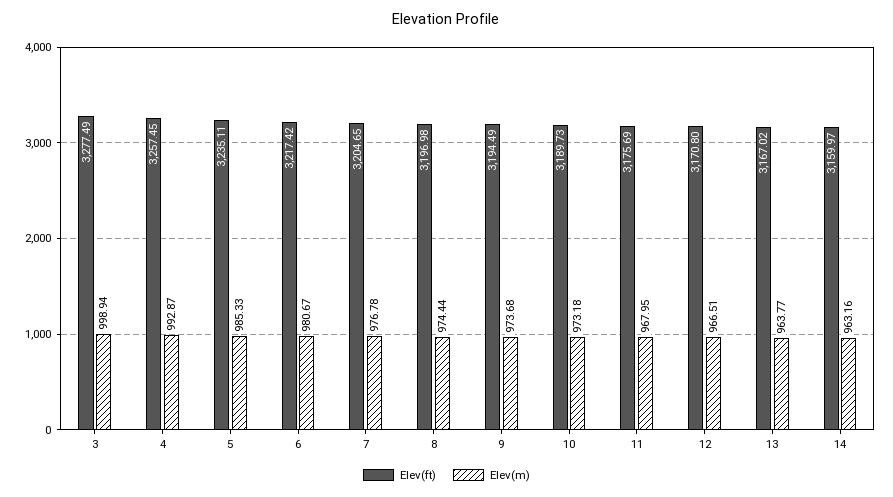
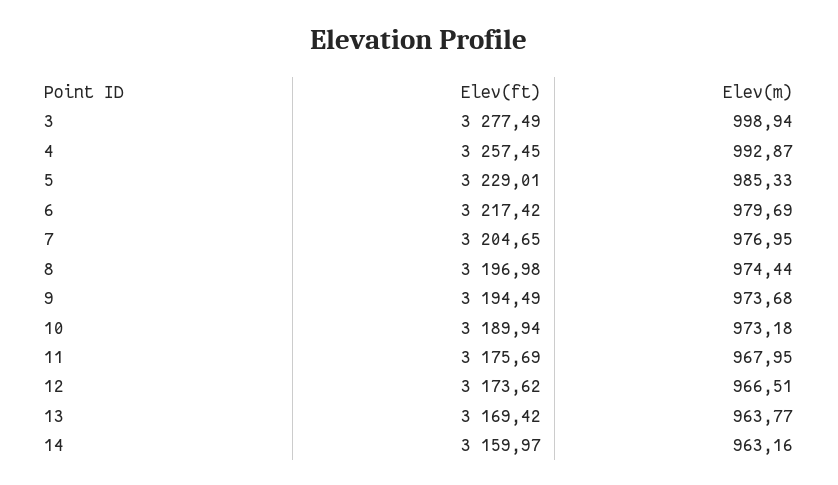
  {
    "Elev(ft)": {
      "3": 3277.49,
      "4": 3257.45,
-     "5": 3235.11,
+     "5": 3229.01,
      "6": 3217.42,
      "7": 3204.65,
      "8": 3196.98,
      "9": 3194.49,
-     "10": 3189.73,
+     "10": 3189.94,
      "11": 3175.69,
-     "12": 3170.8,
+     "12": 3173.62,
-     "13": 3167.02,
+     "13": 3169.42,
      "14": 3159.97
    },
    "Elev(m)": {
      "3": 998.94,
      "4": 992.87,
      "5": 985.33,
-     "6": 980.67,
+     "6": 979.69,
-     "7": 976.78,
+     "7": 976.95,
      "8": 974.44,
      "9": 973.68,
      "10": 973.18,
      "11": 967.95,
      "12": 966.51,
      "13": 963.77,
      "14": 963.16
    }
  }

